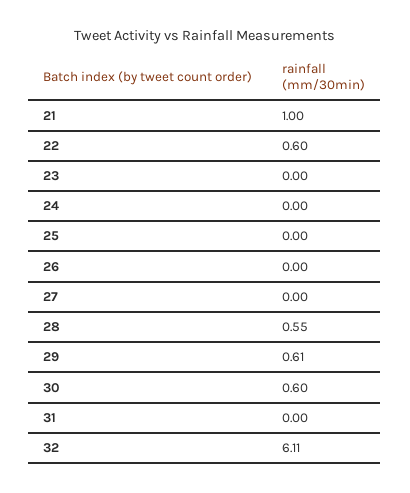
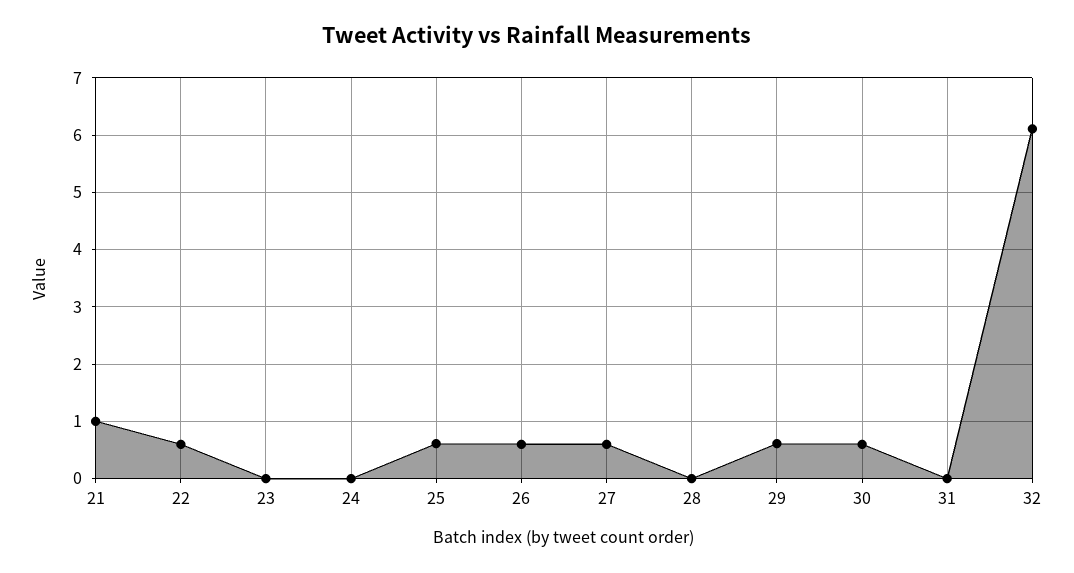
  {
    "21": 1,
    "22": 0.6,
    "23": 0,
    "24": 0,
-   "25": 0,
+   "25": 0.6,
-   "26": 0,
+   "26": 0.6,
-   "27": 0,
+   "27": 0.6,
-   "28": 0.55,
+   "28": 0,
    "29": 0.61,
    "30": 0.6,
    "31": 0,
    "32": 6.11
  }

